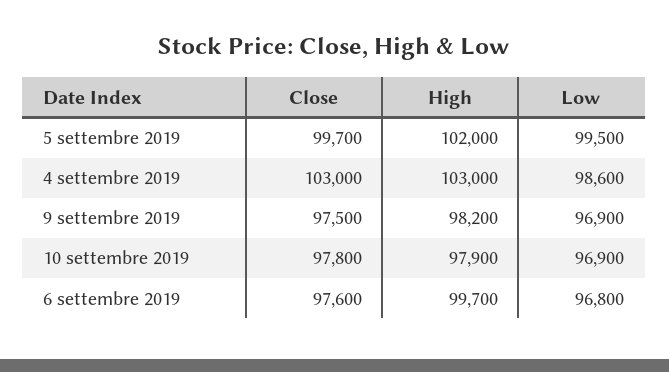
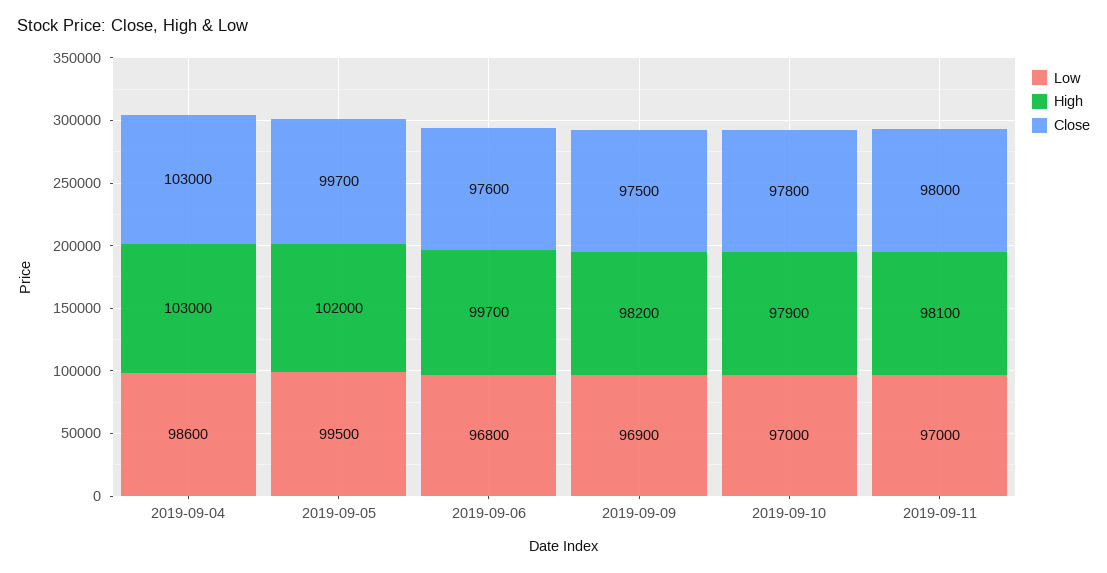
  {
    "Close": {
      "5 settembre 2019": 99700,
      "4 settembre 2019": 103000,
      "9 settembre 2019": 97500,
      "10 settembre 2019": 97800,
-     "6 settembre 2019": 97600
+     "6 settembre 2019": 97600,
+     "2019-09-11": 98000
    },
    "High": {
      "5 settembre 2019": 102000,
      "4 settembre 2019": 103000,
      "9 settembre 2019": 98200,
      "10 settembre 2019": 97900,
-     "6 settembre 2019": 99700
+     "6 settembre 2019": 99700,
+     "2019-09-11": 98100
    },
    "Low": {
      "5 settembre 2019": 99500,
      "4 settembre 2019": 98600,
      "9 settembre 2019": 96900,
-     "10 settembre 2019": 96900,
+     "10 settembre 2019": 97000,
-     "6 settembre 2019": 96800
+     "6 settembre 2019": 96800,
+     "2019-09-11": 97000
    }
  }

